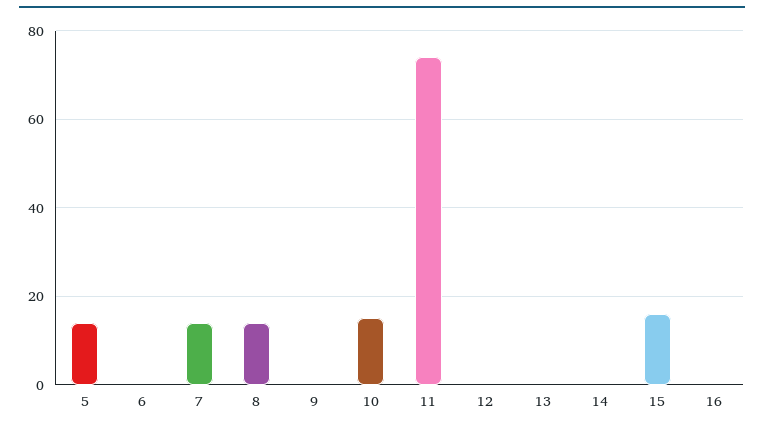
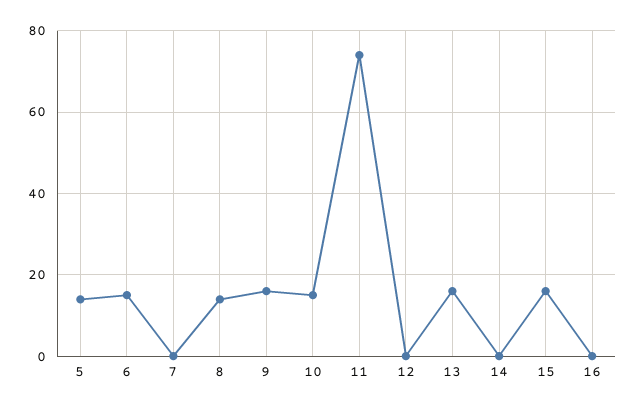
  {
    "5": 15,
-   "6": 0,
+   "6": 15,
-   "7": 15,
+   "7": 0,
    "8": 15,
-   "9": 0,
+   "9": 15,
    "10": 15,
    "11": 75,
    "12": 0,
-   "13": 0,
+   "13": 15,
    "14": 0,
    "15": 15,
    "16": 0
  }

